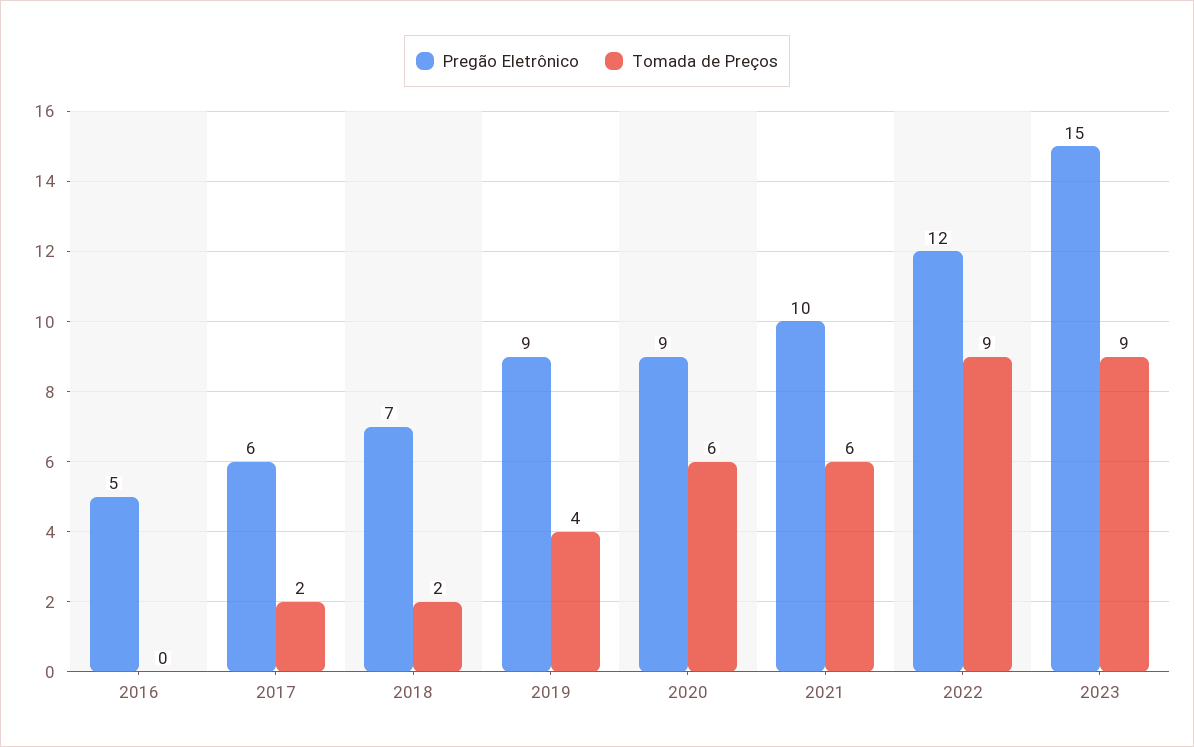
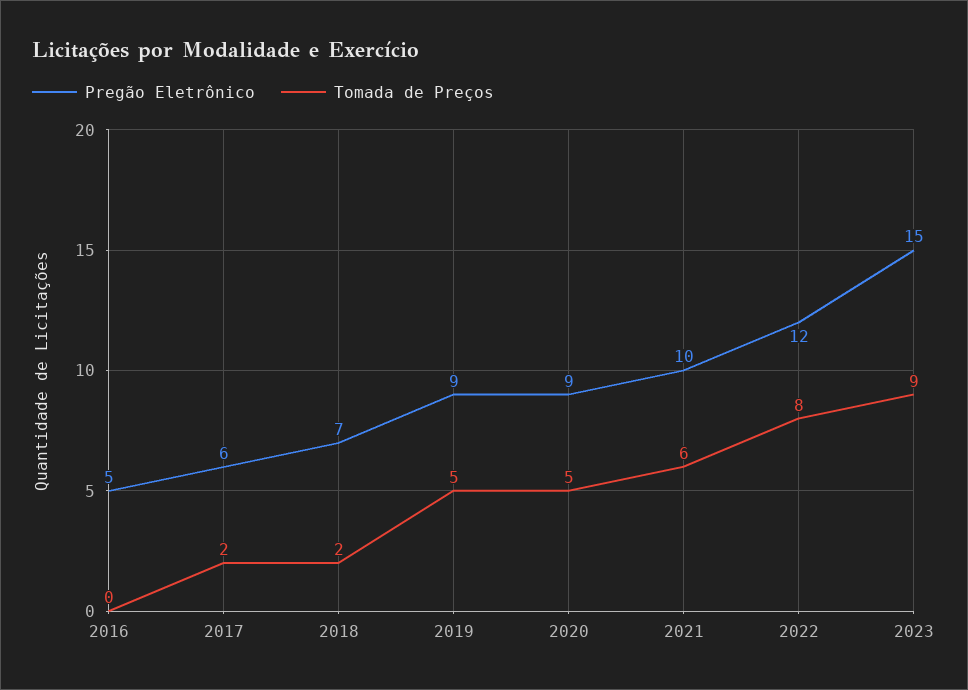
  {
    "Pregão Eletrônico": {
      "2016": 5,
      "2017": 6,
      "2018": 7,
      "2019": 9,
      "2020": 9,
      "2021": 10,
      "2022": 12,
      "2023": 15
    },
    "Tomada de Preços": {
      "2016": 0,
      "2017": 2,
      "2018": 2,
-     "2019": 4,
+     "2019": 5,
-     "2020": 6,
+     "2020": 5,
      "2021": 6,
-     "2022": 9,
+     "2022": 8,
      "2023": 9
    }
  }

